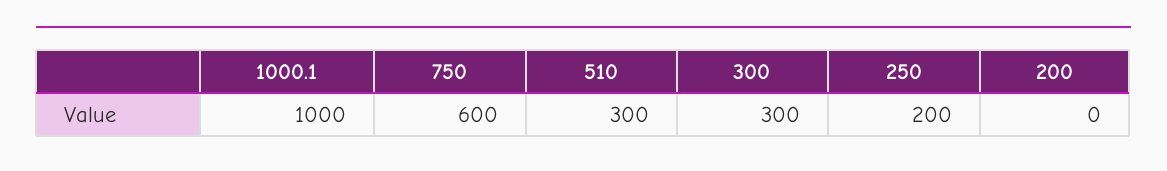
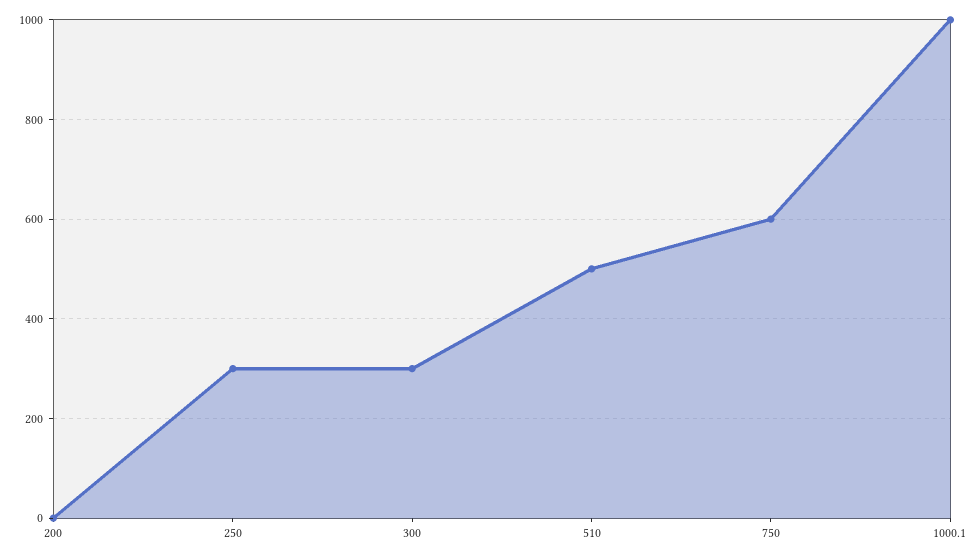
  {
    "1000.1": 1000,
    "750": 600,
-   "510": 300,
+   "510": 500,
    "300": 300,
-   "250": 200,
+   "250": 300,
    "200": 0
  }

